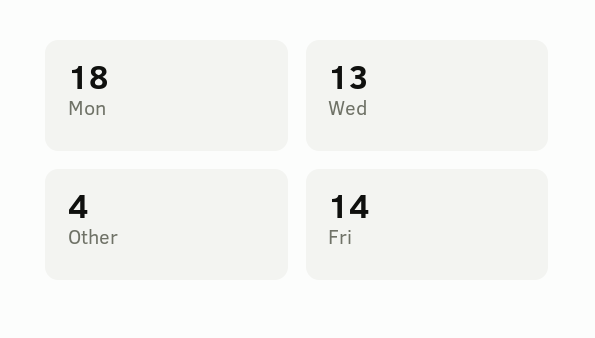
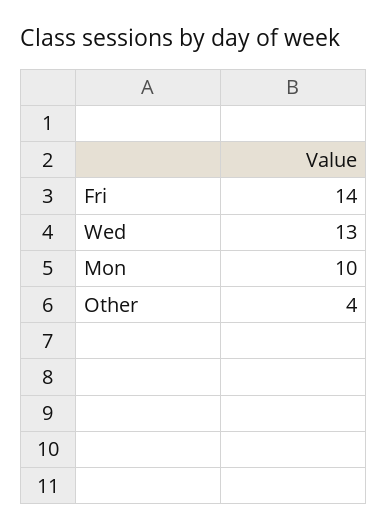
  {
-   "Mon": 18,
+   "Mon": 10,
    "Wed": 13,
    "Other": 4,
    "Fri": 14
  }

